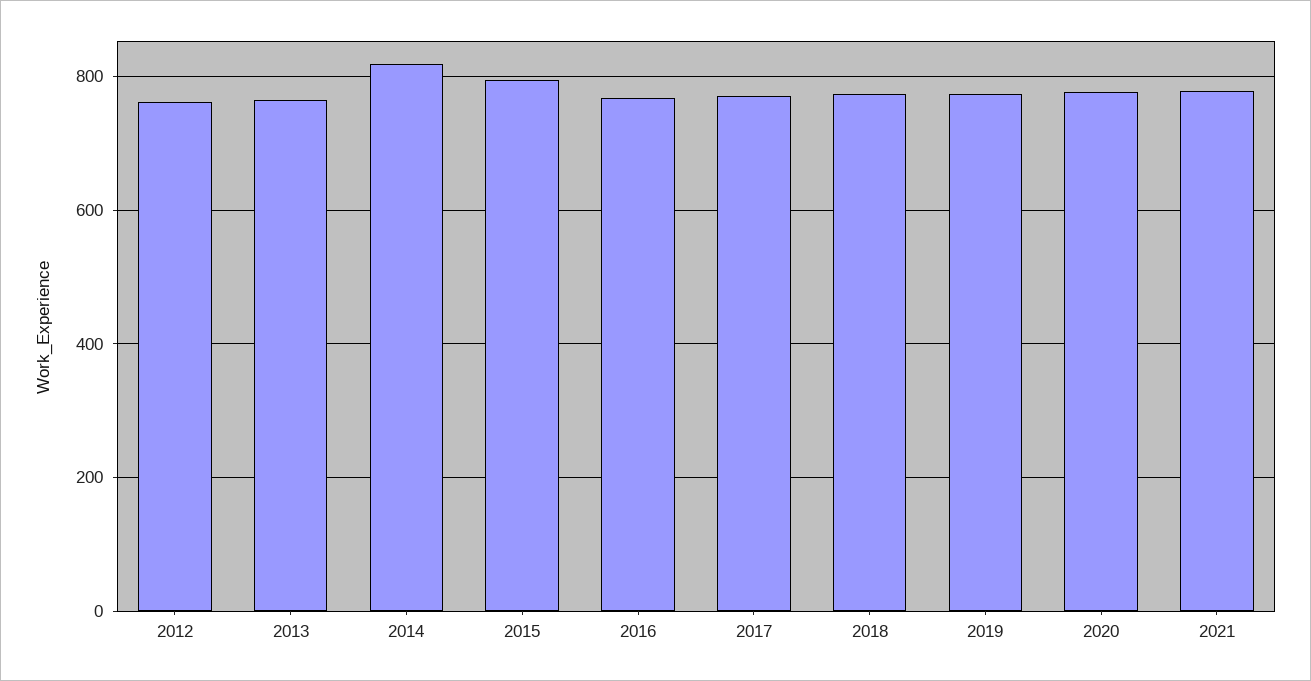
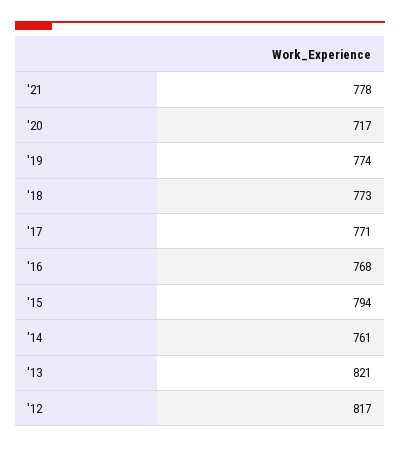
  {
-   "2012": 760,
+   "2012": 817,
-   "2013": 760,
+   "2013": 821,
-   "2014": 820,
+   "2014": 761,
    "2015": 794,
    "2016": 768,
    "2017": 771,
    "2018": 773,
    "2019": 774,
-   "2020": 780,
+   "2020": 717,
    "2021": 778
  }

